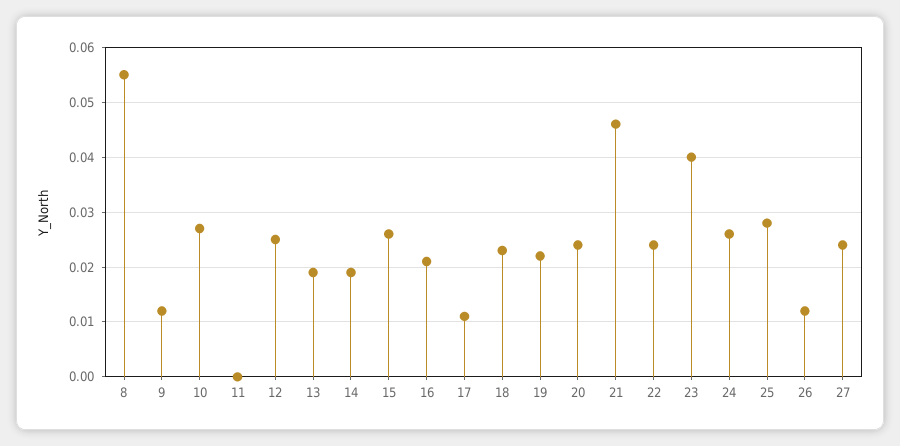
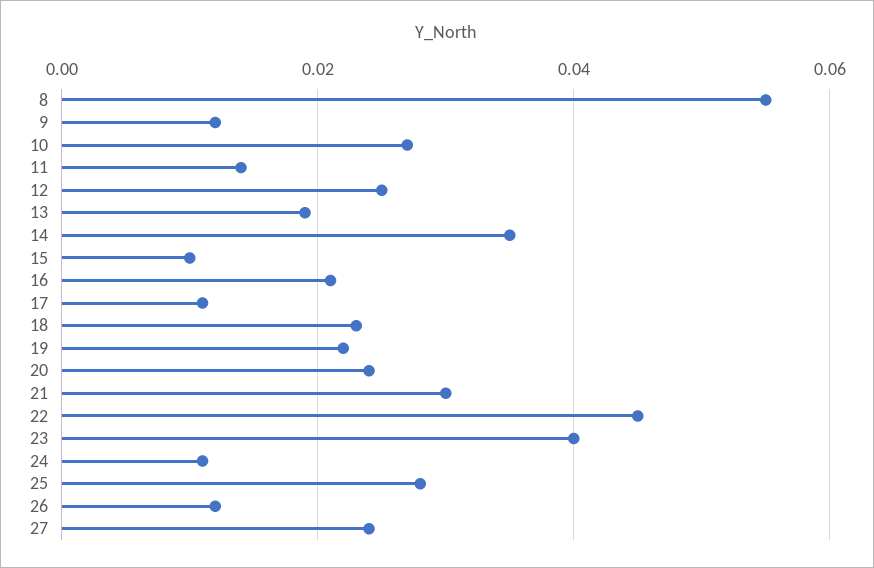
  {
    "8": 0.055,
    "9": 0.01,
    "10": 0.025,
-   "11": 0,
+   "11": 0.015,
    "12": 0.025,
    "13": 0.02,
-   "14": 0.02,
+   "14": 0.035,
-   "15": 0.025,
+   "15": 0.01,
    "16": 0.02,
    "17": 0.01,
    "18": 0.025,
    "19": 0.02,
    "20": 0.025,
-   "21": 0.045,
+   "21": 0.03,
-   "22": 0.025,
+   "22": 0.045,
    "23": 0.04,
-   "24": 0.025,
+   "24": 0.01,
    "25": 0.03,
    "26": 0.01,
    "27": 0.025
  }

